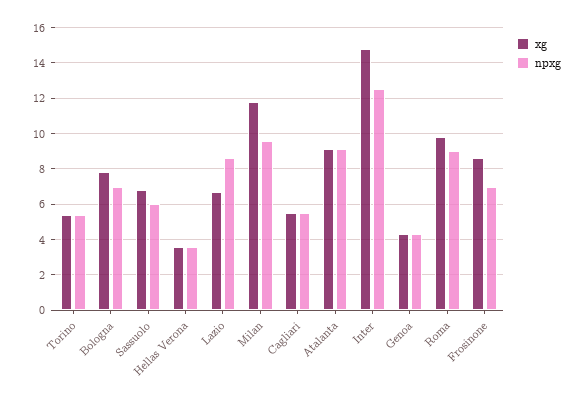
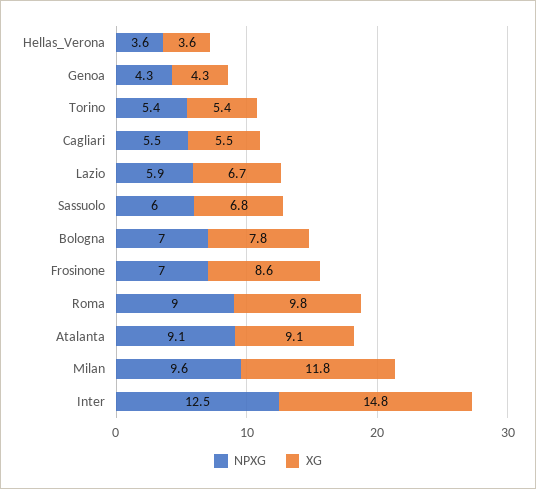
  {
    "xg": {
      "Torino": 5.4,
      "Bologna": 7.8,
      "Sassuolo": 6.8,
      "Hellas Verona": 3.6,
      "Lazio": 6.7,
      "Milan": 11.8,
      "Cagliari": 5.5,
      "Atalanta": 9.1,
      "Inter": 14.8,
      "Genoa": 4.3,
      "Roma": 9.8,
      "Frosinone": 8.6
    },
    "npxg": {
      "Torino": 5.4,
      "Bologna": 7,
      "Sassuolo": 6,
      "Hellas Verona": 3.6,
-     "Lazio": 8.5,
+     "Lazio": 5.9,
      "Milan": 9.6,
      "Cagliari": 5.5,
      "Atalanta": 9.1,
      "Inter": 12.5,
      "Genoa": 4.3,
      "Roma": 9,
      "Frosinone": 7
    }
  }

